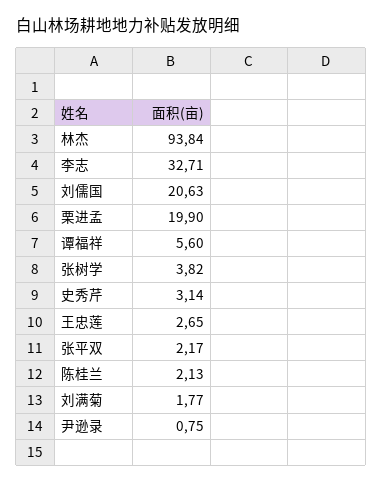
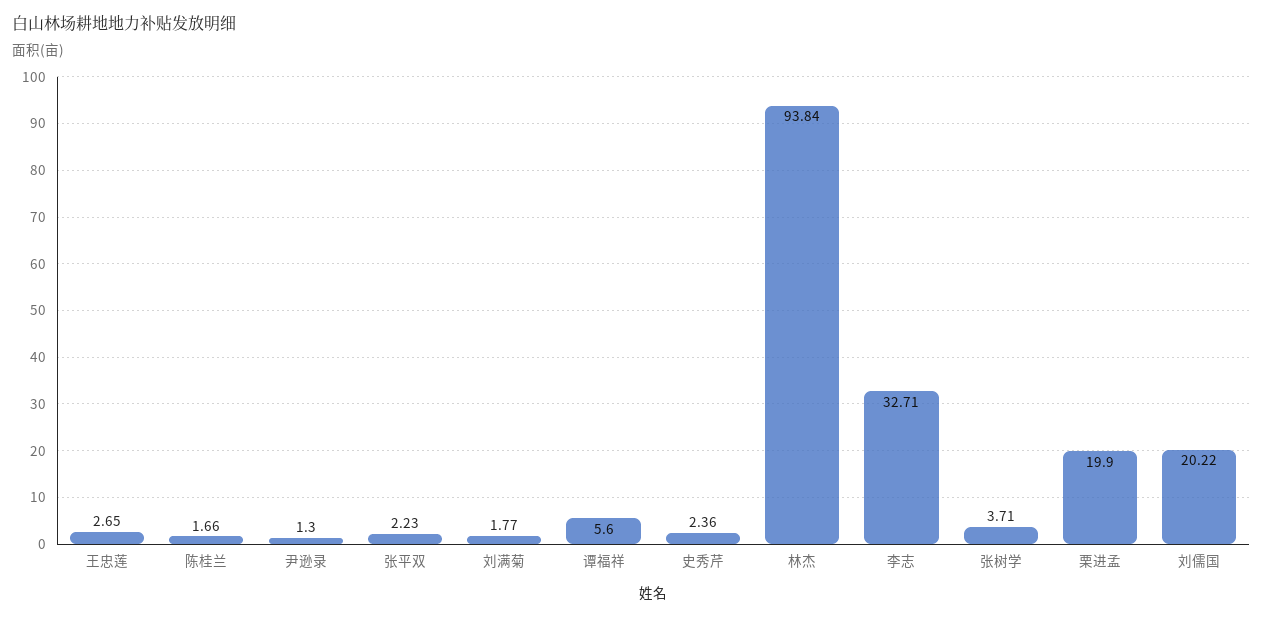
  {
    "林杰": 93.84,
    "李志": 32.71,
-   "刘儒国": 20.63,
+   "刘儒国": 20.22,
    "栗进孟": 19.9,
    "谭福祥": 5.6,
-   "张树学": 3.82,
+   "张树学": 3.71,
-   "史秀芹": 3.14,
+   "史秀芹": 2.36,
    "王忠莲": 2.65,
-   "张平双": 2.17,
+   "张平双": 2.23,
-   "陈桂兰": 2.13,
+   "陈桂兰": 1.66,
    "刘满菊": 1.77,
-   "尹逊录": 0.75
+   "尹逊录": 1.3
  }

